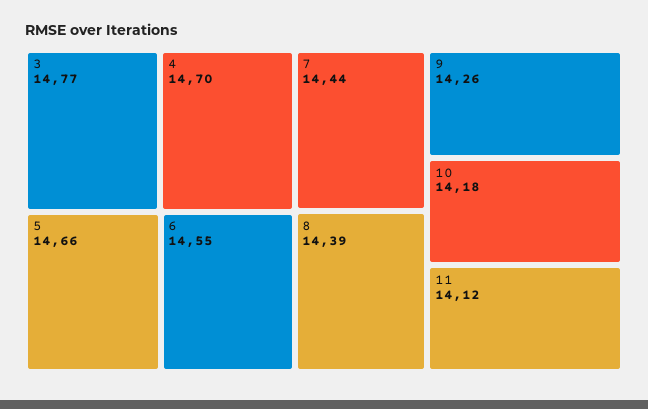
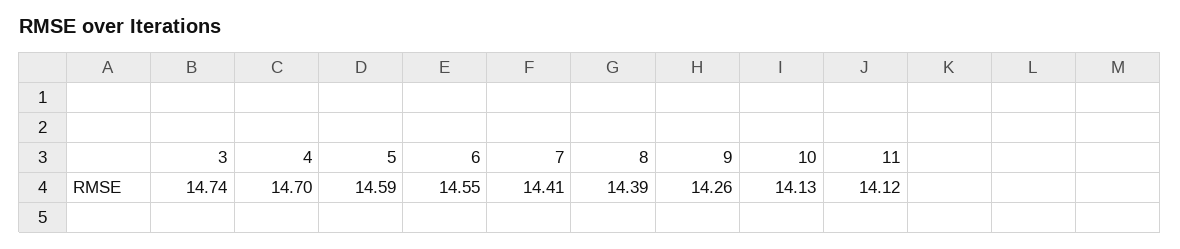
  {
-   "3": 14.77,
+   "3": 14.74,
    "4": 14.7,
-   "5": 14.66,
+   "5": 14.59,
    "6": 14.55,
-   "7": 14.44,
+   "7": 14.41,
    "8": 14.39,
    "9": 14.26,
-   "10": 14.18,
+   "10": 14.13,
    "11": 14.12
  }

